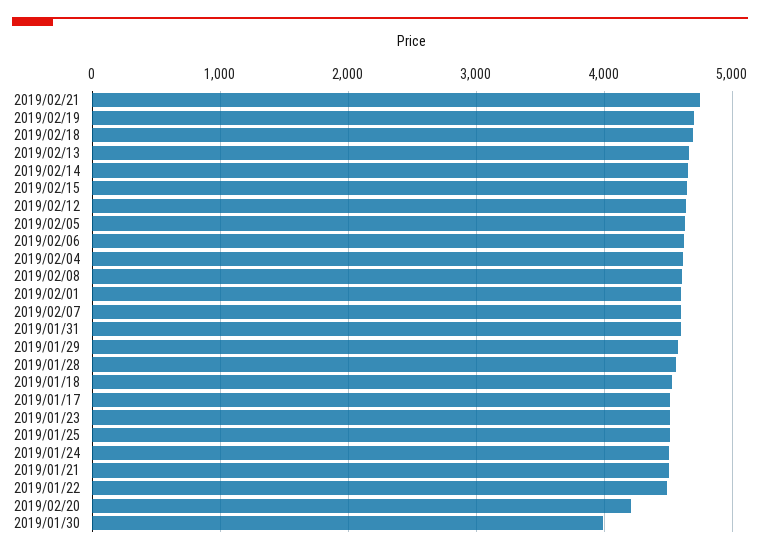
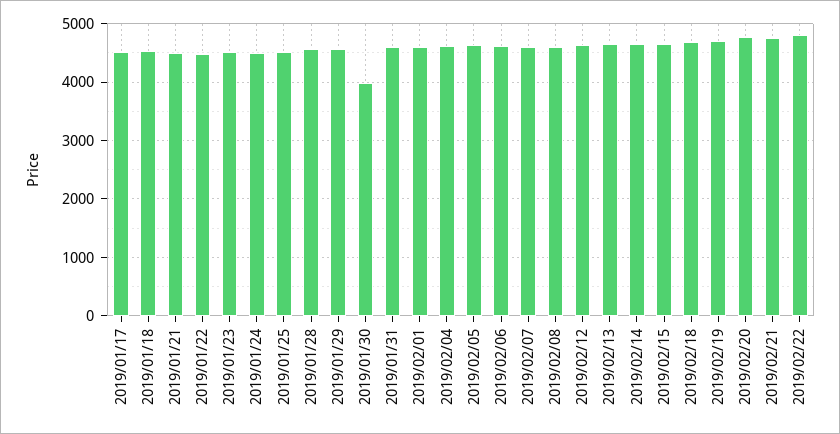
  {
    "2019/02/21": 4800,
    "2019/02/19": 4700,
    "2019/02/18": 4700,
    "2019/02/13": 4700,
    "2019/02/14": 4700,
    "2019/02/15": 4600,
    "2019/02/12": 4600,
    "2019/02/05": 4600,
    "2019/02/06": 4600,
    "2019/02/04": 4600,
    "2019/02/08": 4600,
    "2019/02/01": 4600,
    "2019/02/07": 4600,
    "2019/01/31": 4600,
    "2019/01/29": 4600,
    "2019/01/28": 4600,
    "2019/01/18": 4500,
    "2019/01/17": 4500,
    "2019/01/23": 4500,
    "2019/01/25": 4500,
    "2019/01/24": 4500,
    "2019/01/21": 4500,
    "2019/01/22": 4500,
-   "2019/02/20": 4200,
+   "2019/02/20": 4800,
-   "2019/01/30": 4000
+   "2019/01/30": 4000,
+   "2019/02/22": 4800
  }

